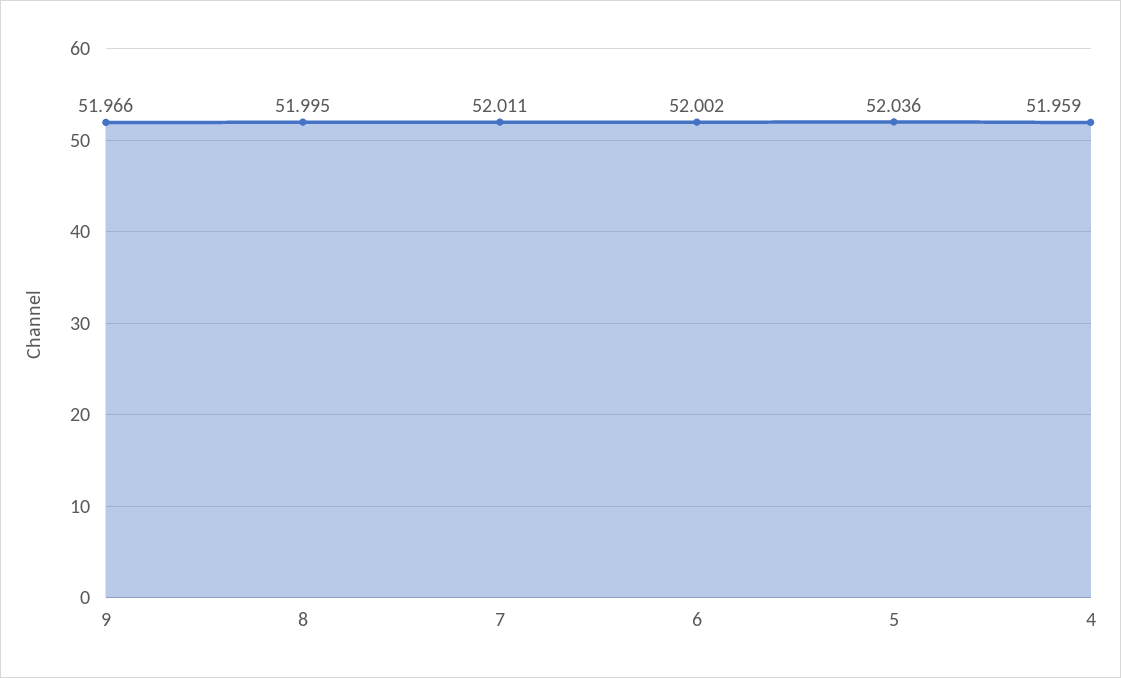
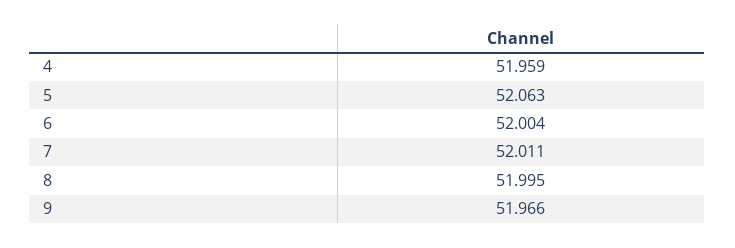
  {
    "9": 51.966,
    "8": 51.995,
    "7": 52.011,
-   "6": 52.002,
+   "6": 52.004,
-   "5": 52.036,
+   "5": 52.063,
    "4": 51.959
  }

